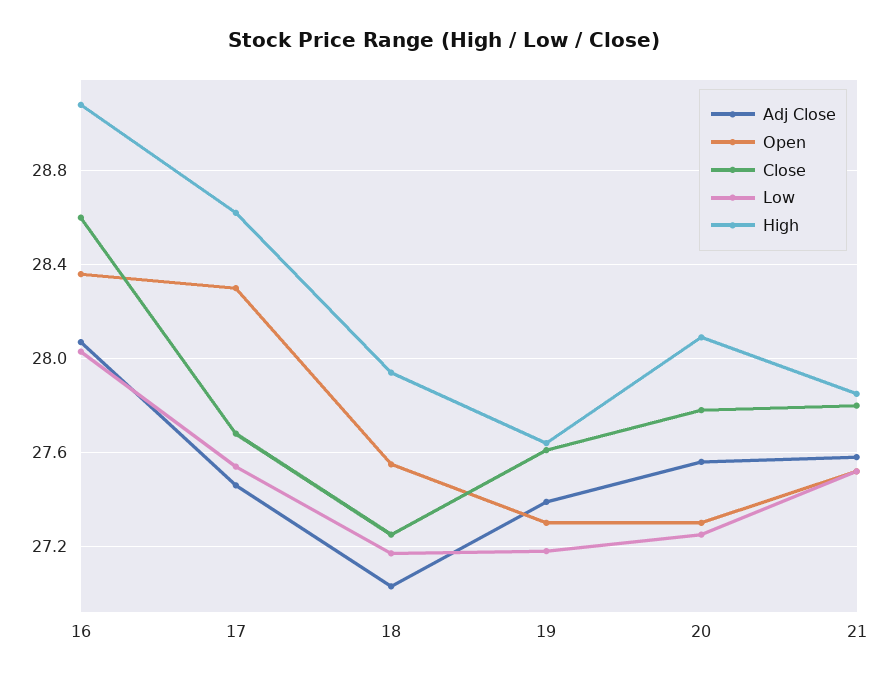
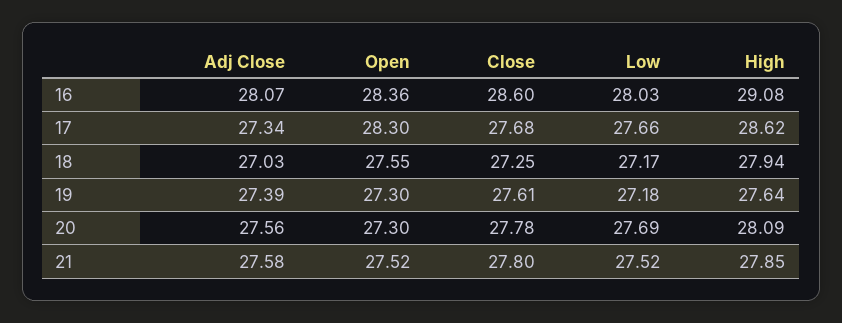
  {
    "Adj Close": {
      "16": 28.07,
-     "17": 27.45,
+     "17": 27.34,
      "18": 27.03,
      "19": 27.39,
      "20": 27.56,
      "21": 27.58
    },
    "Open": {
      "16": 28.36,
      "17": 28.3,
      "18": 27.55,
      "19": 27.3,
      "20": 27.3,
      "21": 27.52
    },
    "Close": {
      "16": 28.6,
      "17": 27.68,
      "18": 27.25,
      "19": 27.61,
      "20": 27.78,
      "21": 27.8
    },
    "Low": {
      "16": 28.03,
-     "17": 27.55,
+     "17": 27.66,
      "18": 27.17,
      "19": 27.18,
-     "20": 27.25,
+     "20": 27.69,
      "21": 27.52
    },
    "High": {
      "16": 29.08,
      "17": 28.62,
      "18": 27.94,
      "19": 27.64,
      "20": 28.09,
      "21": 27.85
    }
  }

